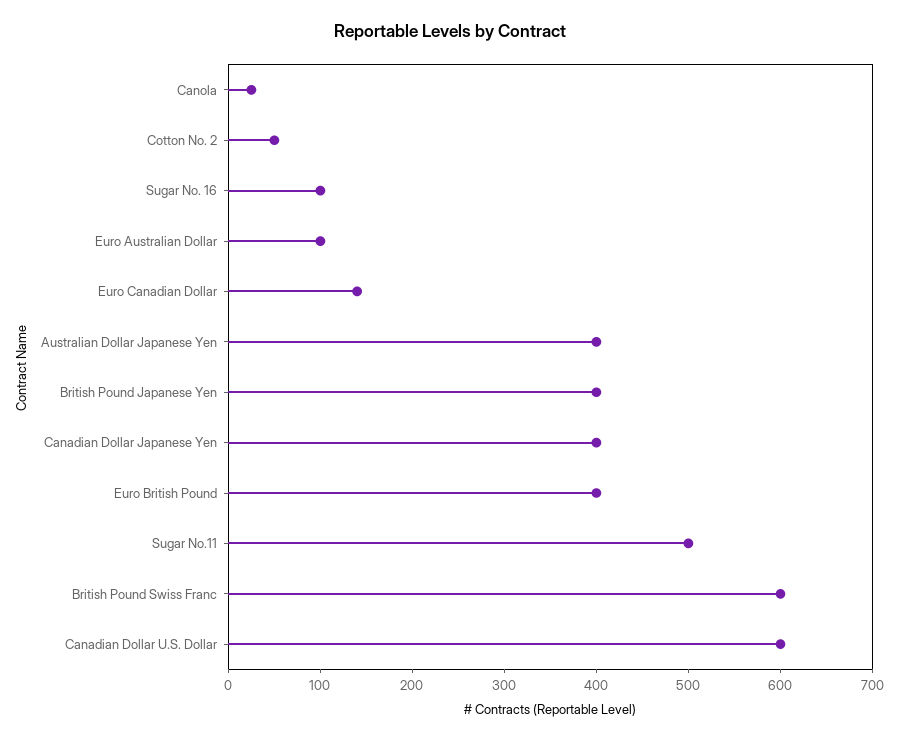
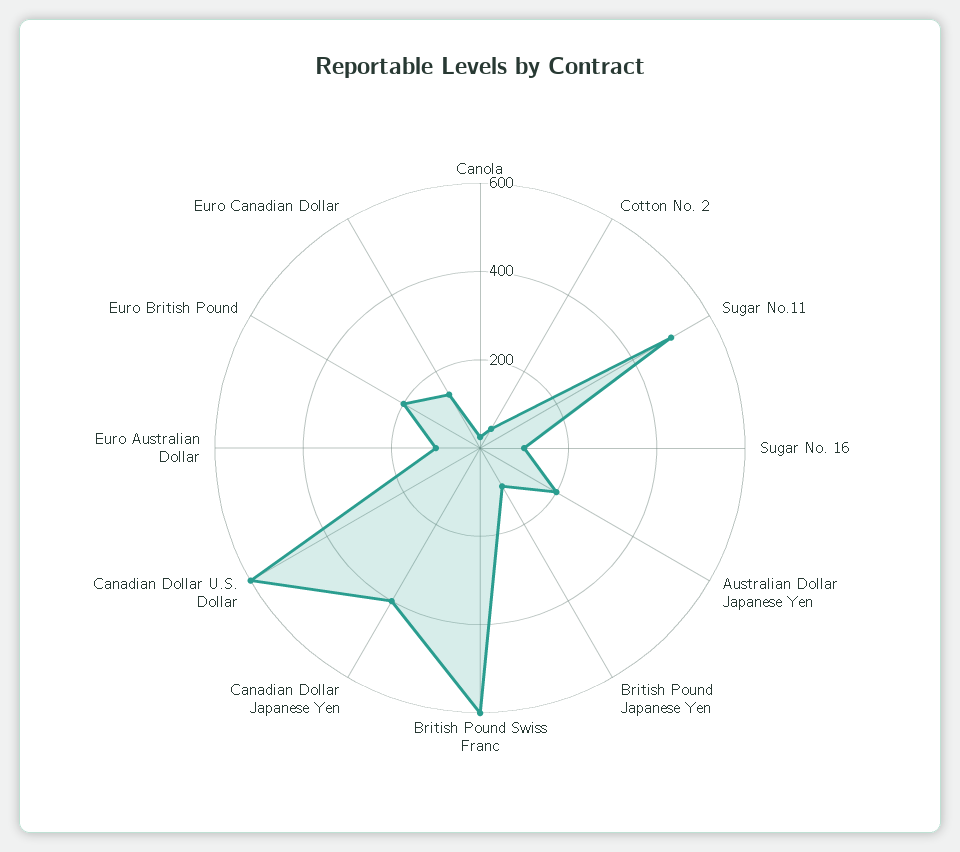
  {
    "Canola": 20,
    "Cotton No. 2": 60,
    "Sugar No. 16": 100,
    "Euro Australian Dollar": 100,
    "Euro Canadian Dollar": 140,
-   "Australian Dollar Japanese Yen": 400,
+   "Australian Dollar Japanese Yen": 200,
-   "British Pound Japanese Yen": 400,
+   "British Pound Japanese Yen": 100,
    "Canadian Dollar Japanese Yen": 400,
-   "Euro British Pound": 400,
+   "Euro British Pound": 200,
    "Sugar No.11": 500,
    "British Pound Swiss Franc": 600,
    "Canadian Dollar U.S. Dollar": 600
  }

